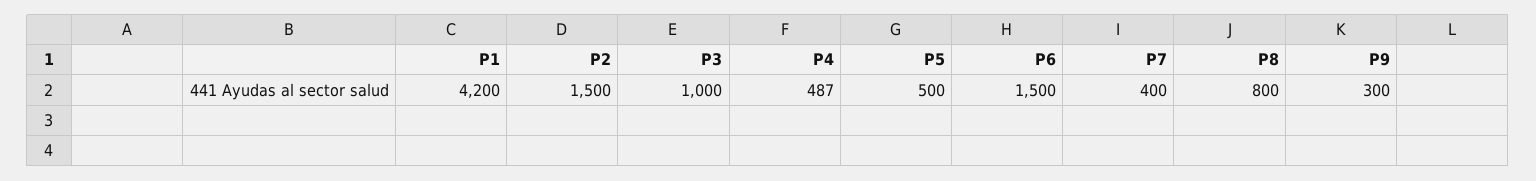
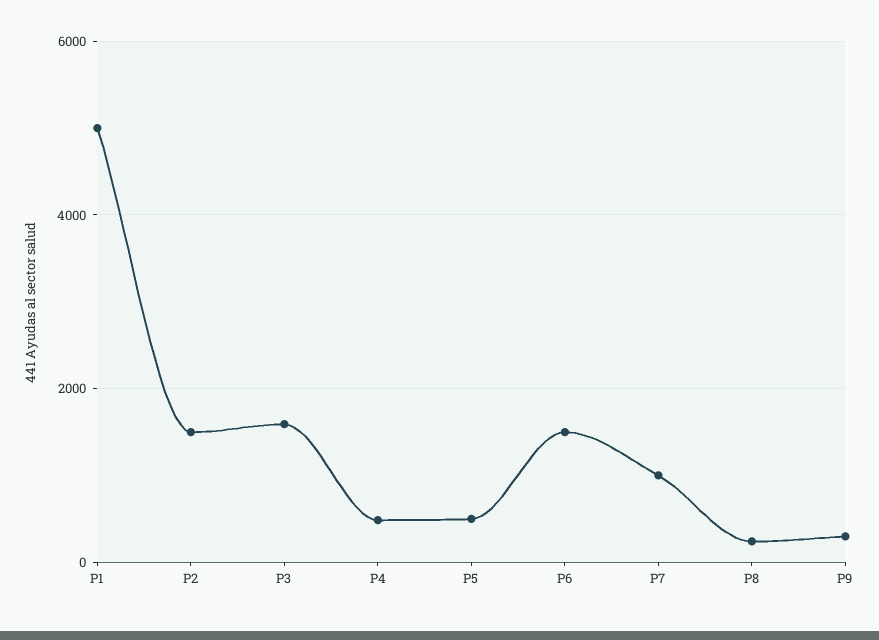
  {
-   "P1": 4200,
+   "P1": 5000,
    "P2": 1500,
-   "P3": 1000,
+   "P3": 1600,
    "P4": 487,
    "P5": 500,
    "P6": 1500,
-   "P7": 400,
+   "P7": 1000,
-   "P8": 800,
+   "P8": 200,
    "P9": 300
  }

